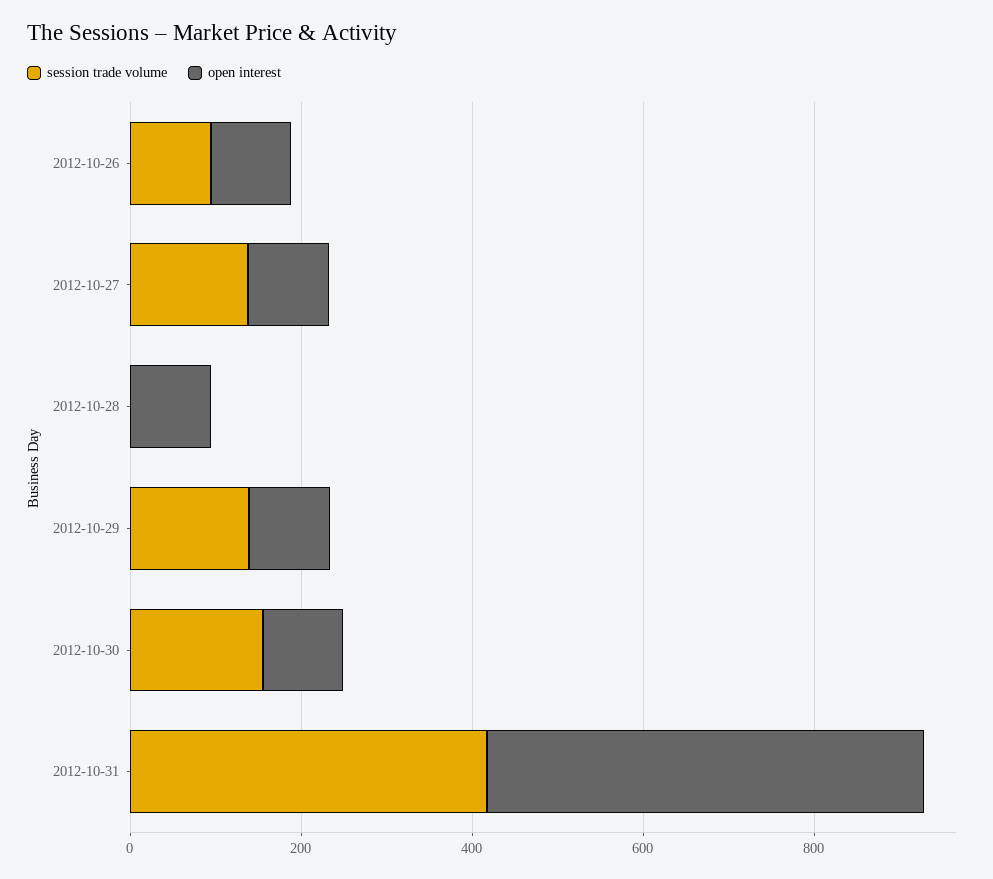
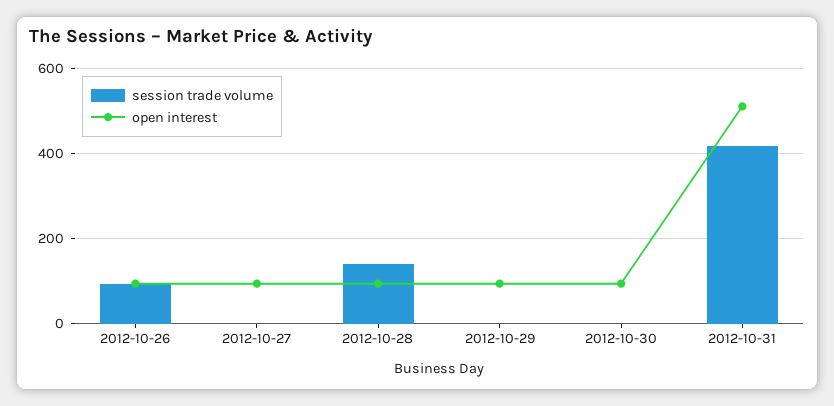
  {
    "session trade volume": {
      "2012-10-26": 100,
-     "2012-10-27": 150,
+     "2012-10-27": 0,
-     "2012-10-28": 0,
+     "2012-10-28": 140,
-     "2012-10-29": 150,
+     "2012-10-29": 0,
-     "2012-10-30": 150,
+     "2012-10-30": 0,
      "2012-10-31": 420
    },
    "open interest": {
      "2012-10-26": 100,
      "2012-10-27": 100,
      "2012-10-28": 100,
      "2012-10-29": 100,
      "2012-10-30": 100,
      "2012-10-31": 520
    }
  }

